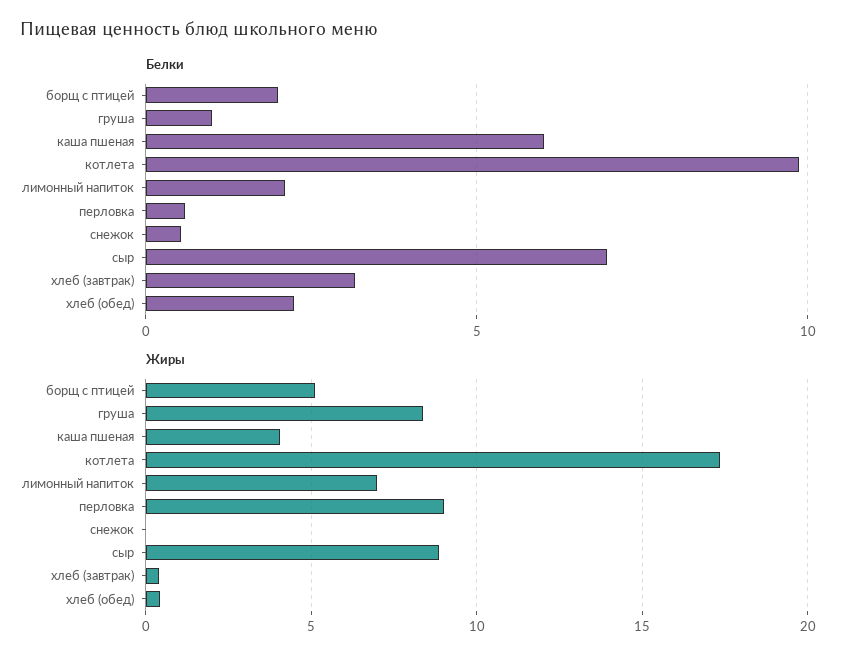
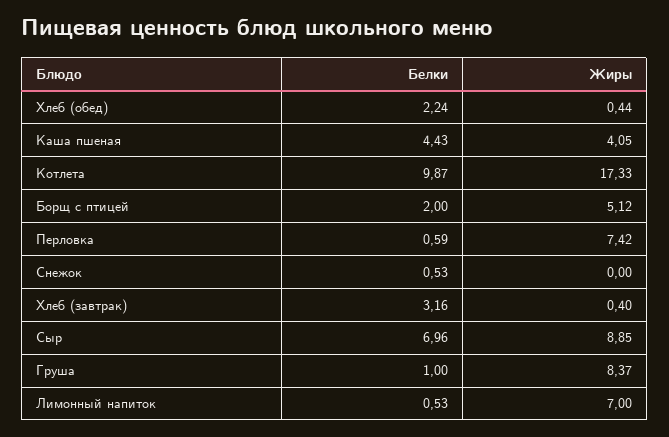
  {
    "Белки": {
      "борщ с птицей": 2,
      "груша": 1,
-     "каша пшеная": 6,
+     "каша пшеная": 4.43,
      "котлета": 9.87,
-     "лимонный напиток": 2,
+     "лимонный напиток": 0.53,
      "перловка": 0.59,
      "снежок": 0.53,
      "сыр": 6.96,
      "хлеб (завтрак)": 3.16,
      "хлеб (обед)": 2.24
    },
    "Жиры": {
      "борщ с птицей": 5.12,
      "груша": 8.37,
      "каша пшеная": 4.05,
      "котлета": 17.33,
      "лимонный напиток": 7,
-     "перловка": 9,
+     "перловка": 7.42,
      "снежок": 0,
      "сыр": 8.85,
      "хлеб (завтрак)": 0.4,
      "хлеб (обед)": 0.44
    }
  }

